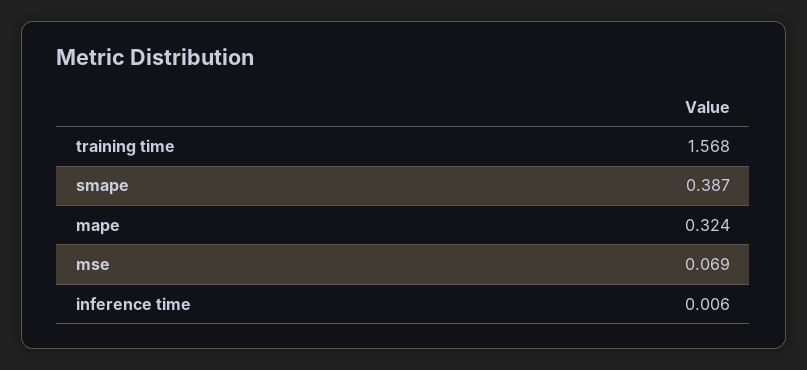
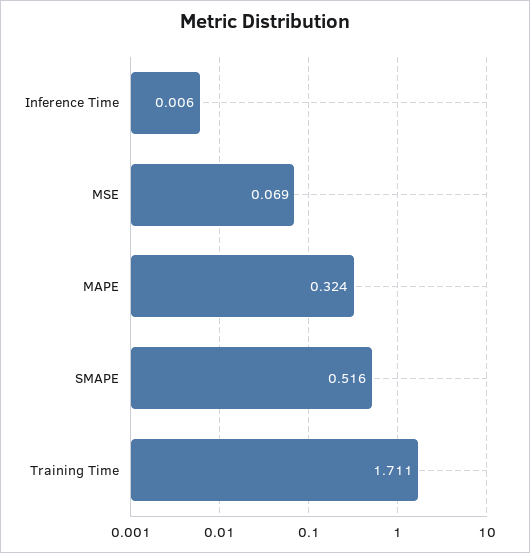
  {
-   "training time": 1.568,
+   "training time": 1.711,
-   "smape": 0.387,
+   "smape": 0.516,
    "mape": 0.324,
    "mse": 0.069,
    "inference time": 0.006
  }

